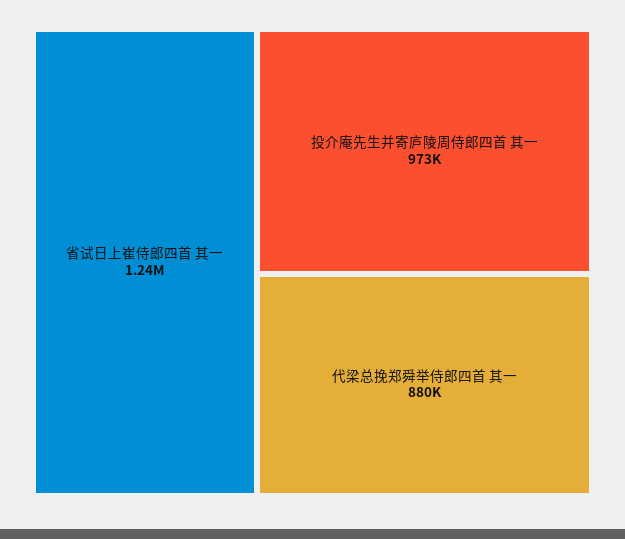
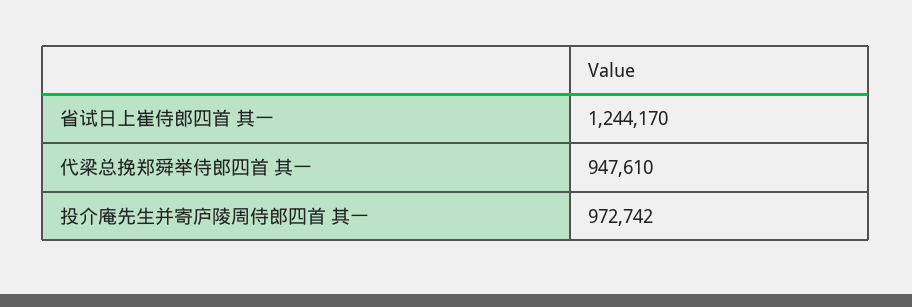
  {
    "省试日上崔侍郎四首 其一": 1244170,
    "投介庵先生并寄庐陵周侍郎四首 其一": 972742,
-   "代梁总挽郑舜举侍郎四首 其一": 880000
+   "代梁总挽郑舜举侍郎四首 其一": 947610
  }

